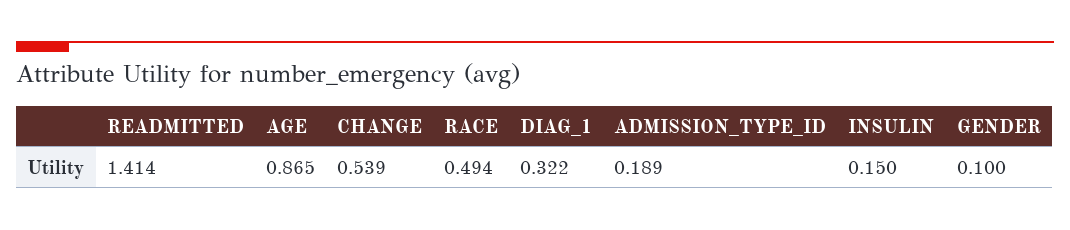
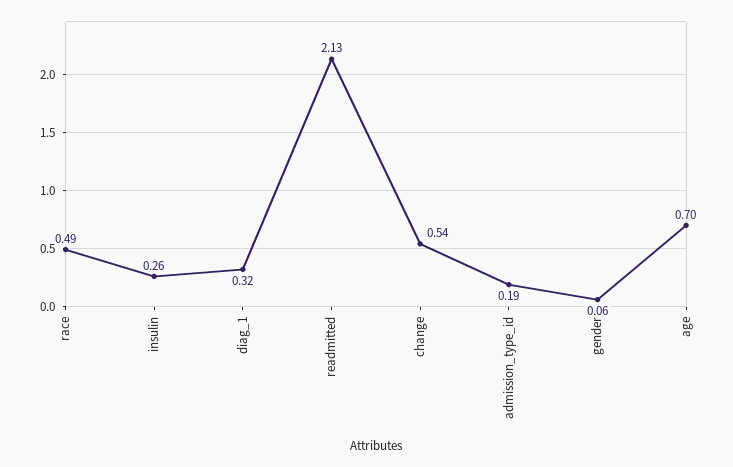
  {
-   "READMITTED": 1.414,
+   "READMITTED": 2.13,
-   "AGE": 0.865,
+   "AGE": 0.7,
    "CHANGE": 0.539,
    "RACE": 0.494,
    "DIAG_1": 0.322,
    "ADMISSION_TYPE_ID": 0.189,
-   "INSULIN": 0.15,
+   "INSULIN": 0.26,
-   "GENDER": 0.1
+   "GENDER": 0.06
  }

